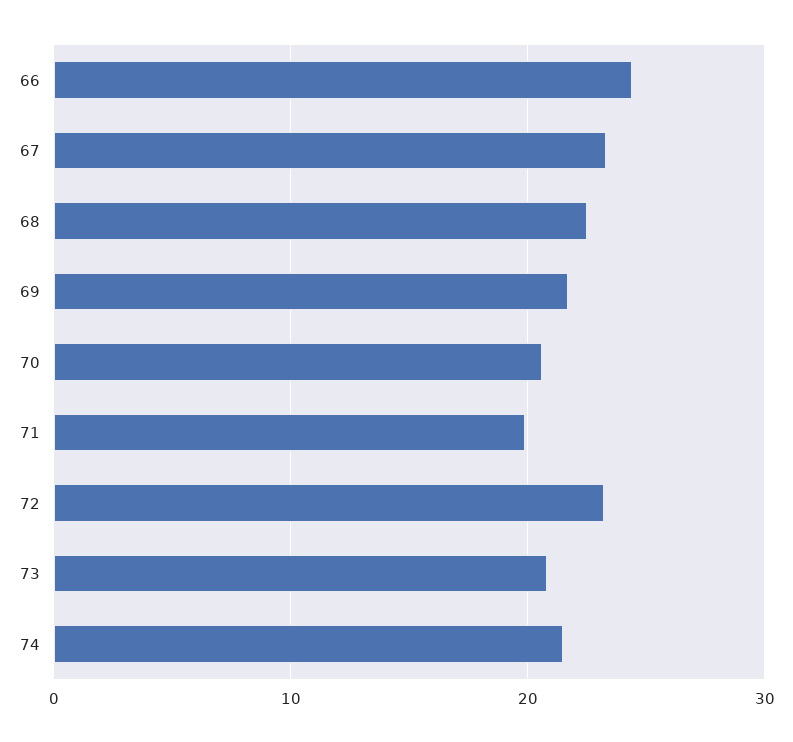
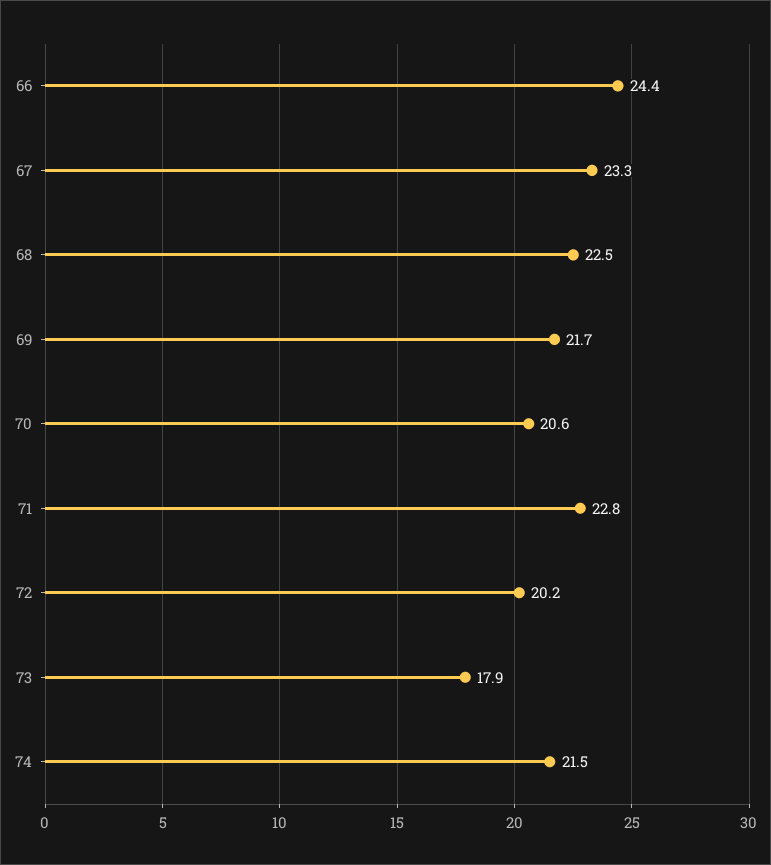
  {
    "66": 24.4,
    "67": 23.3,
    "68": 22.5,
    "69": 21.7,
    "70": 20.6,
-   "71": 20,
+   "71": 22.8,
-   "72": 23,
+   "72": 20.2,
-   "73": 21,
+   "73": 17.9,
    "74": 21.5
  }

